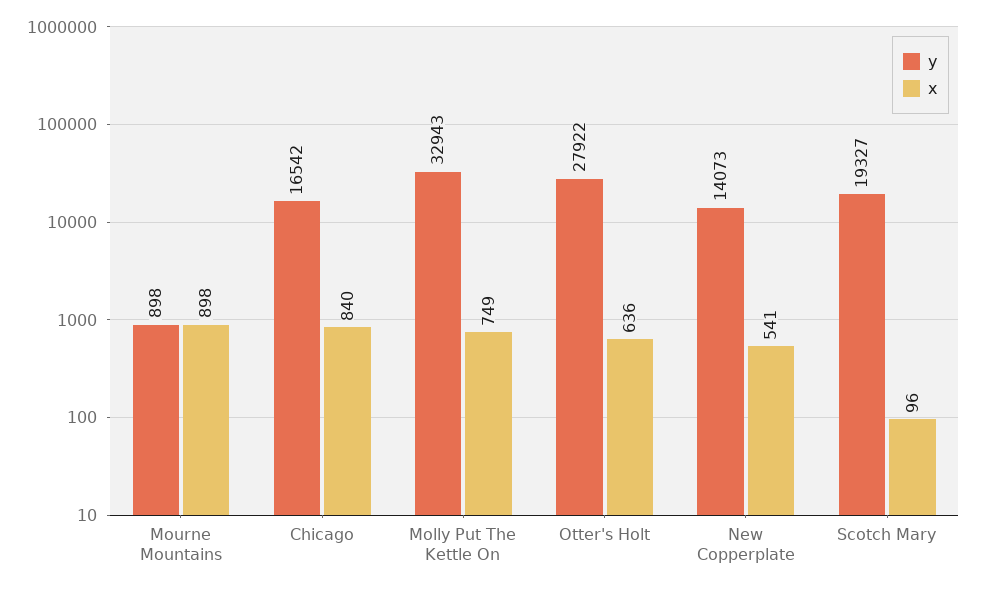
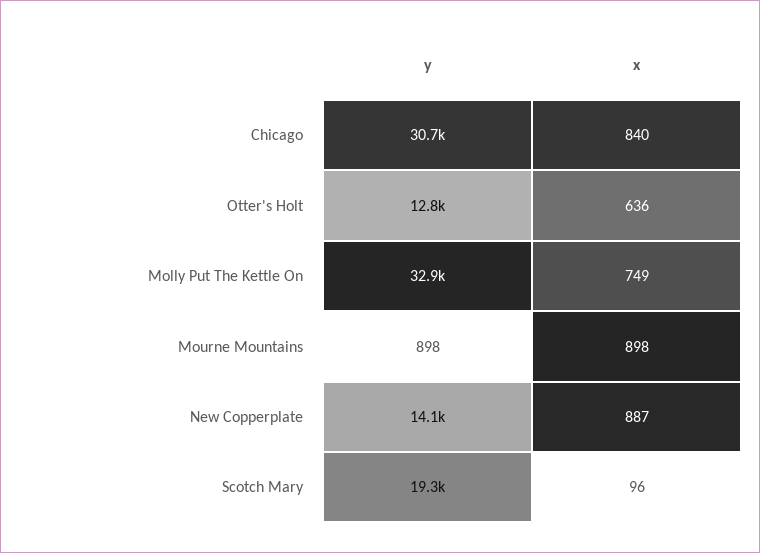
  {
    "y": {
      "Mourne Mountains": 898,
-     "Chicago": 16542,
+     "Chicago": 30700,
      "Molly Put The Kettle On": 32943,
-     "Otter's Holt": 27922,
+     "Otter's Holt": 12800,
      "New Copperplate": 14073,
      "Scotch Mary": 19327
    },
    "x": {
      "Mourne Mountains": 898,
      "Chicago": 840,
      "Molly Put The Kettle On": 749,
      "Otter's Holt": 636,
-     "New Copperplate": 541,
+     "New Copperplate": 887,
      "Scotch Mary": 96
    }
  }

